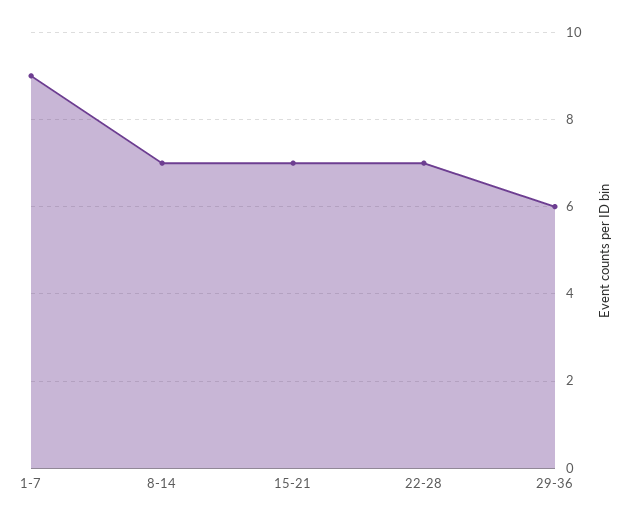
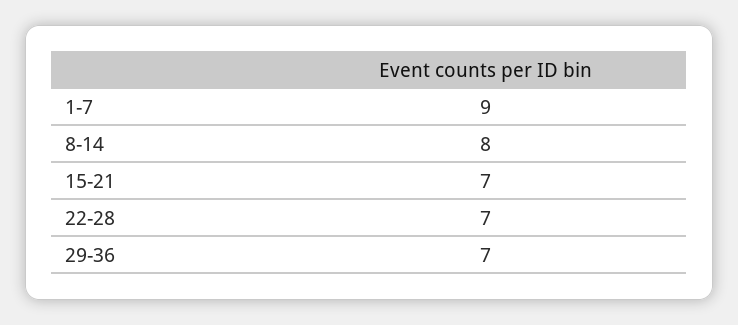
  {
    "1-7": 9,
-   "8-14": 7,
+   "8-14": 8,
    "15-21": 7,
    "22-28": 7,
-   "29-36": 6
+   "29-36": 7
  }

